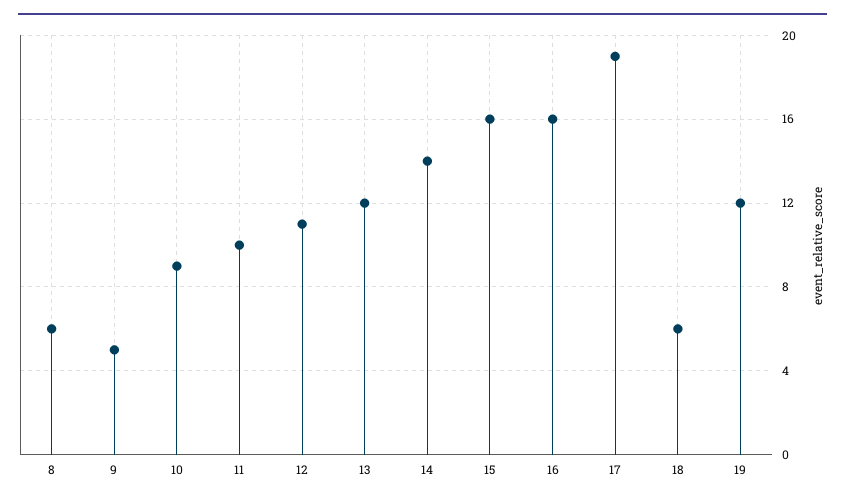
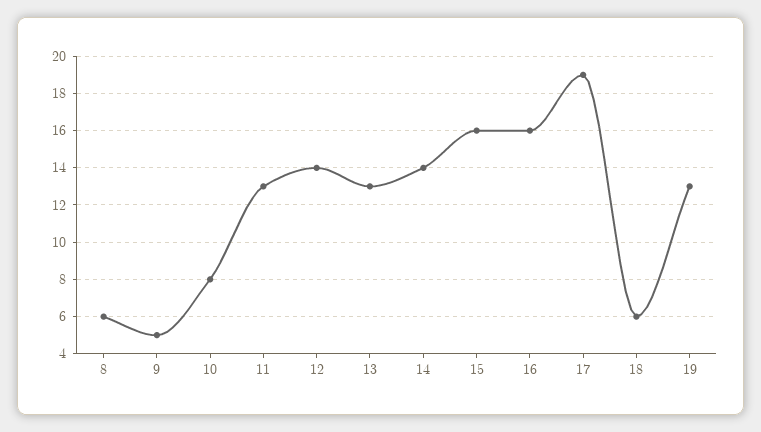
  {
    "8": 6,
    "9": 5,
-   "10": 9,
+   "10": 8,
-   "11": 10,
+   "11": 13,
-   "12": 11,
+   "12": 14,
-   "13": 12,
+   "13": 13,
    "14": 14,
    "15": 16,
    "16": 16,
    "17": 19,
    "18": 6,
-   "19": 12
+   "19": 13
  }

